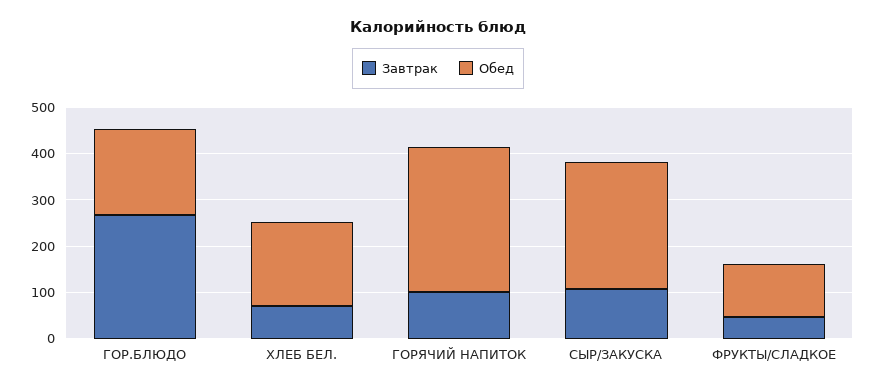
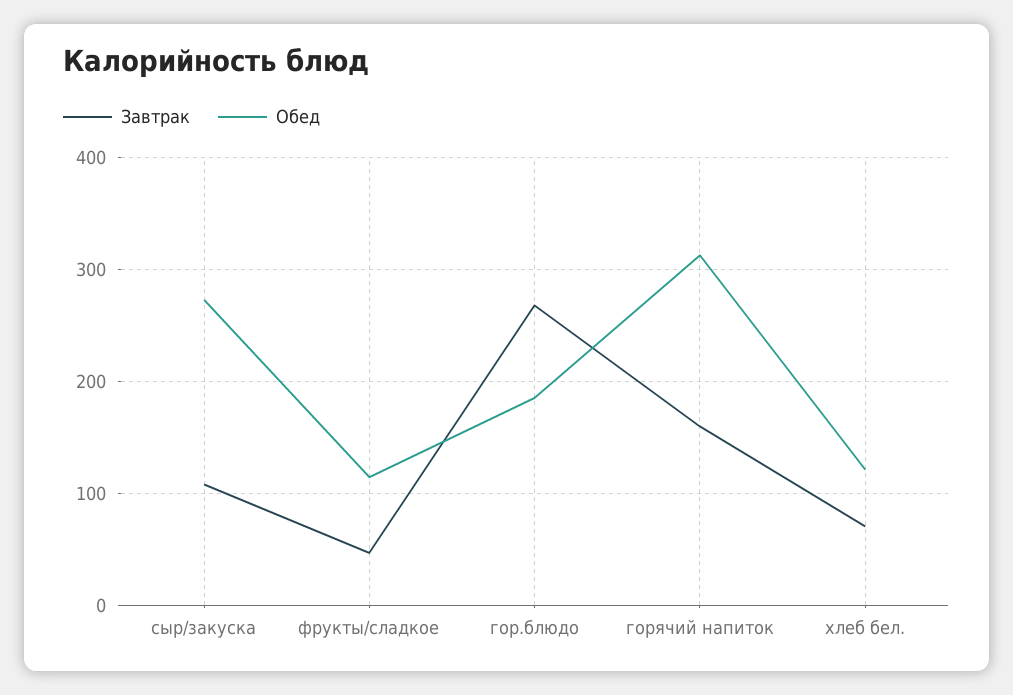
  {
    "Завтрак": {
      "ГОР.БЛЮДО": 270,
      "ХЛЕБ БЕЛ.": 70,
-     "ГОРЯЧИЙ НАПИТОК": 100,
+     "ГОРЯЧИЙ НАПИТОК": 160,
      "СЫР/ЗАКУСКА": 110,
      "ФРУКТЫ/СЛАДКОЕ": 50
    },
    "Обед": {
      "ГОР.БЛЮДО": 190,
-     "ХЛЕБ БЕЛ.": 180,
+     "ХЛЕБ БЕЛ.": 120,
      "ГОРЯЧИЙ НАПИТОК": 310,
      "СЫР/ЗАКУСКА": 270,
      "ФРУКТЫ/СЛАДКОЕ": 110
    }
  }

